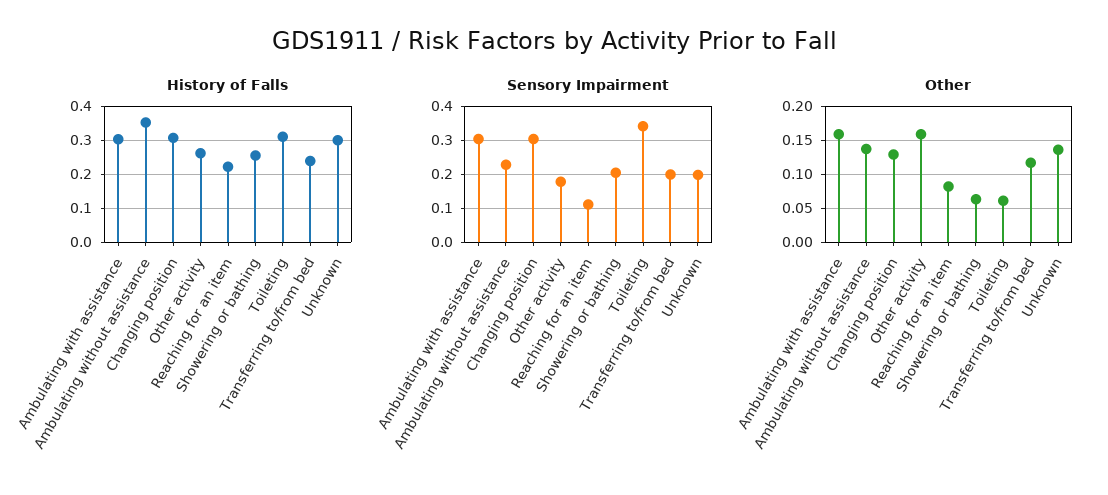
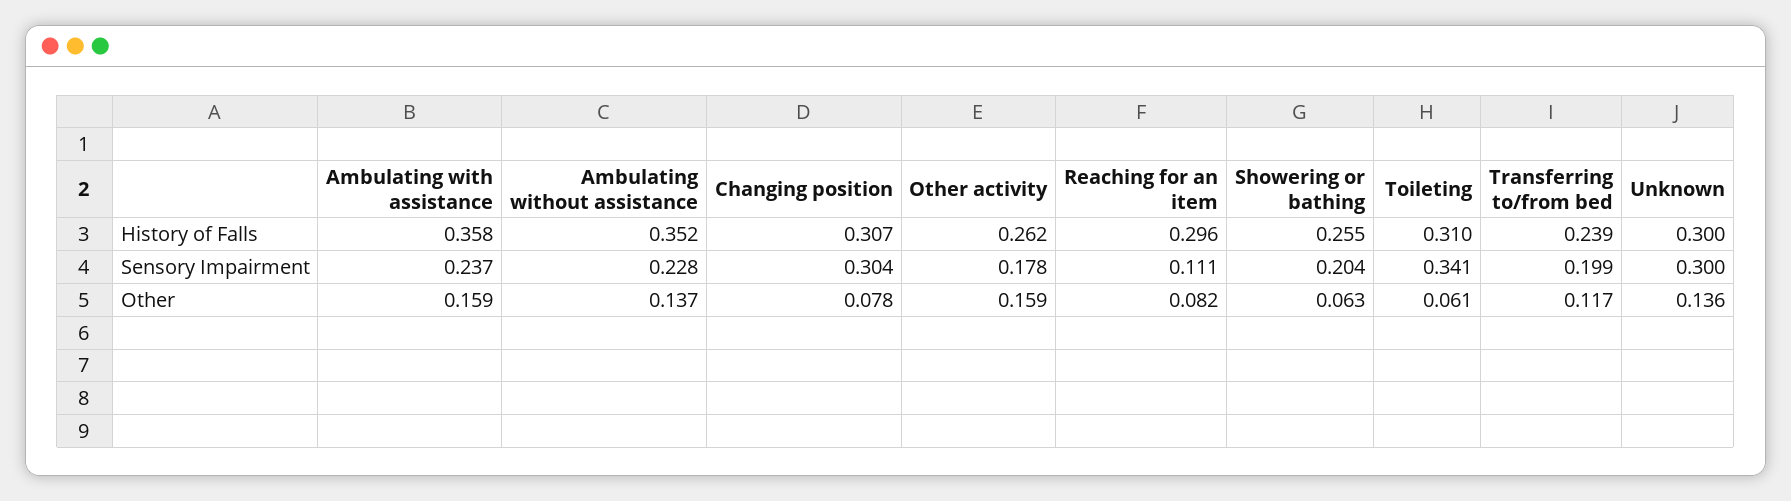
  {
    "History of Falls": {
-     "Ambulating with assistance": 0.3,
+     "Ambulating with assistance": 0.358,
      "Ambulating without assistance": 0.352,
      "Changing position": 0.307,
      "Other activity": 0.262,
-     "Reaching for an item": 0.22,
+     "Reaching for an item": 0.296,
      "Showering or bathing": 0.255,
      "Toileting": 0.31,
      "Transferring to/from bed": 0.239,
      "Unknown": 0.3
    },
    "Sensory Impairment": {
-     "Ambulating with assistance": 0.3,
+     "Ambulating with assistance": 0.237,
      "Ambulating without assistance": 0.228,
      "Changing position": 0.304,
      "Other activity": 0.178,
      "Reaching for an item": 0.111,
      "Showering or bathing": 0.204,
      "Toileting": 0.341,
      "Transferring to/from bed": 0.199,
-     "Unknown": 0.2
+     "Unknown": 0.3
    },
    "Other": {
      "Ambulating with assistance": 0.159,
      "Ambulating without assistance": 0.137,
-     "Changing position": 0.13,
+     "Changing position": 0.078,
      "Other activity": 0.159,
      "Reaching for an item": 0.082,
      "Showering or bathing": 0.063,
      "Toileting": 0.061,
      "Transferring to/from bed": 0.117,
      "Unknown": 0.136
    }
  }

